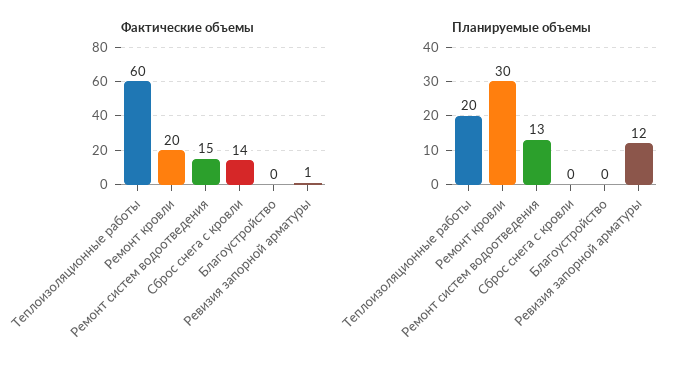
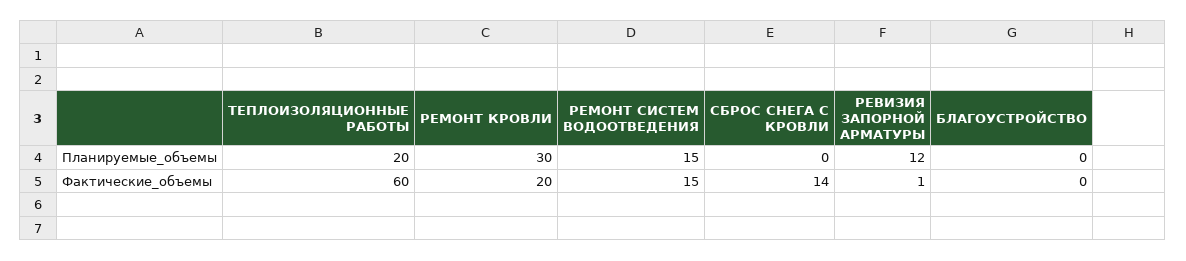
  {
    "Фактические объемы": {
      "Теплоизоляционные работы": 60,
      "Ремонт кровли": 20,
      "Ремонт систем водоотведения": 15,
      "Сброс снега с кровли": 14,
      "Благоустройство": 0,
      "Ревизия запорной арматуры": 1
    },
    "Планируемые объемы": {
      "Теплоизоляционные работы": 20,
      "Ремонт кровли": 30,
-     "Ремонт систем водоотведения": 13,
+     "Ремонт систем водоотведения": 15,
      "Сброс снега с кровли": 0,
      "Благоустройство": 0,
      "Ревизия запорной арматуры": 12
    }
  }

